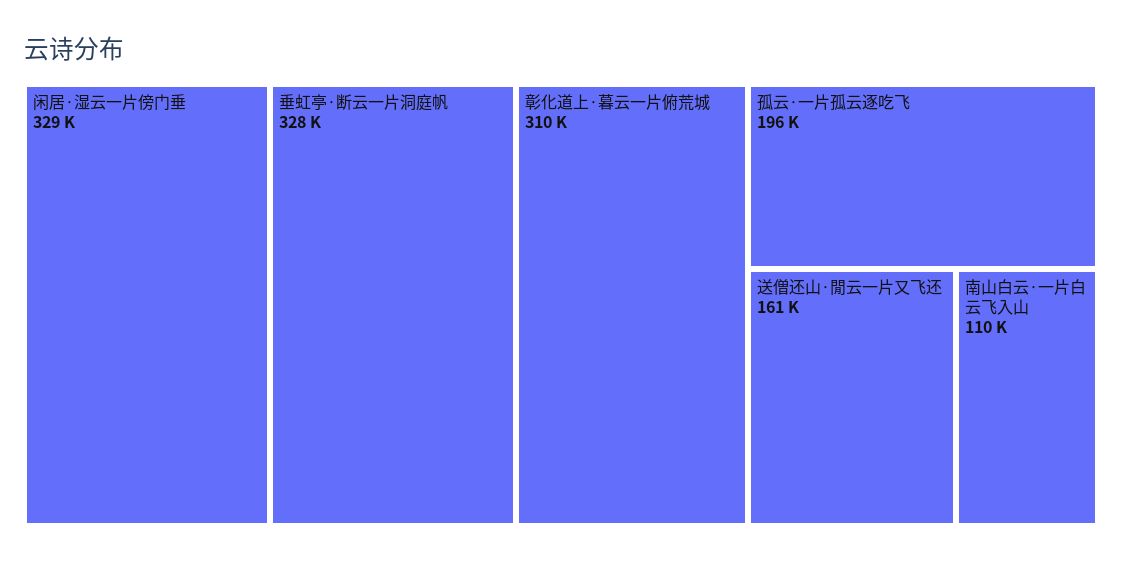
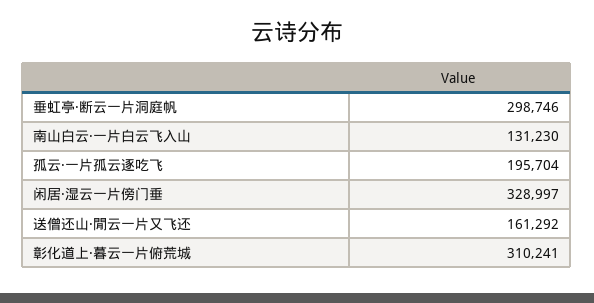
  {
    "闲居·湿云一片傍门垂": 328997,
-   "垂虹亭·断云一片洞庭帆": 328000,
+   "垂虹亭·断云一片洞庭帆": 298746,
    "彰化道上·暮云一片俯荒城": 310241,
    "孤云·一片孤云逐吃飞": 195704,
    "送僧还山·閒云一片又飞还": 161292,
-   "南山白云·一片白云飞入山": 110000
+   "南山白云·一片白云飞入山": 131230
  }

